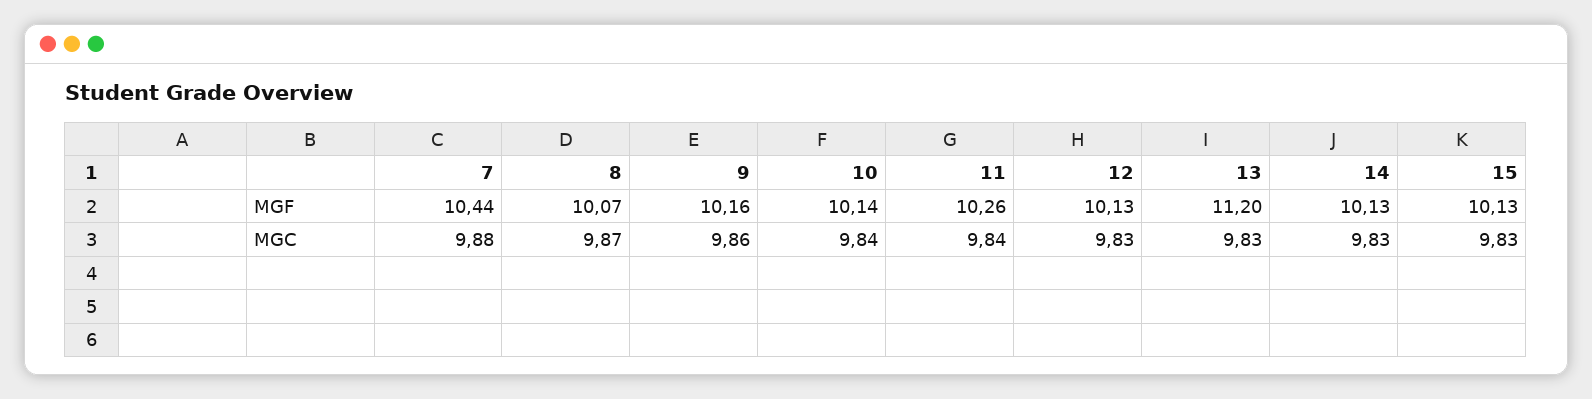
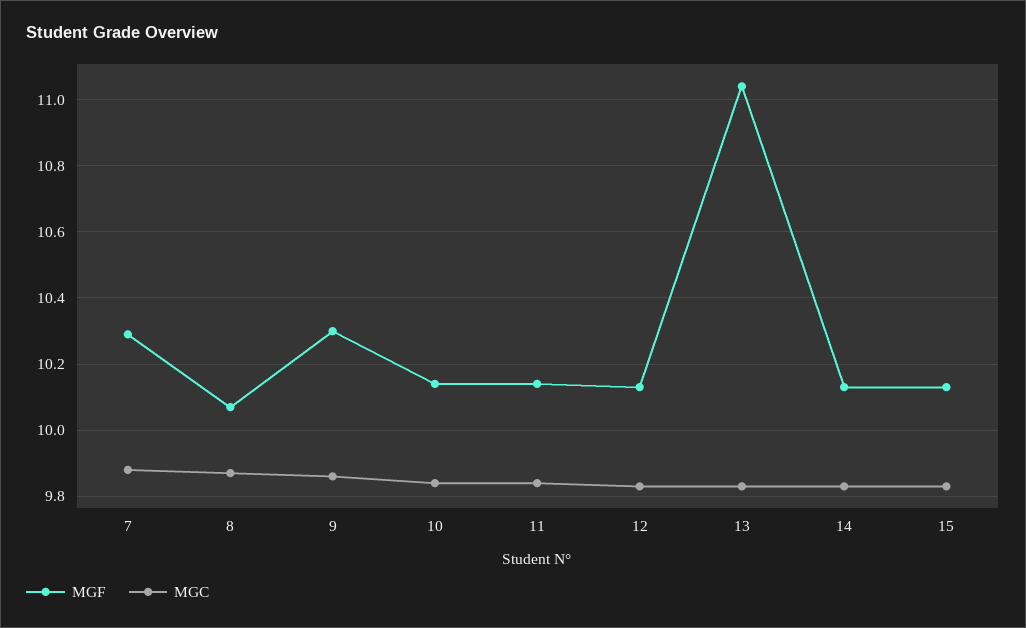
  {
    "MGF": {
-     "7": 10.44,
+     "7": 10.3,
      "8": 10.07,
-     "9": 10.16,
+     "9": 10.3,
      "10": 10.14,
-     "11": 10.26,
+     "11": 10.15,
      "12": 10.13,
-     "13": 11.2,
+     "13": 11.05,
      "14": 10.13,
      "15": 10.13
    },
    "MGC": {
      "7": 9.88,
      "8": 9.87,
      "9": 9.86,
      "10": 9.84,
      "11": 9.84,
      "12": 9.83,
      "13": 9.83,
      "14": 9.83,
      "15": 9.83
    }
  }

